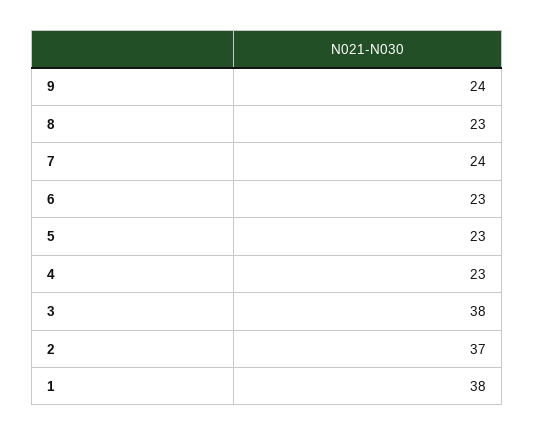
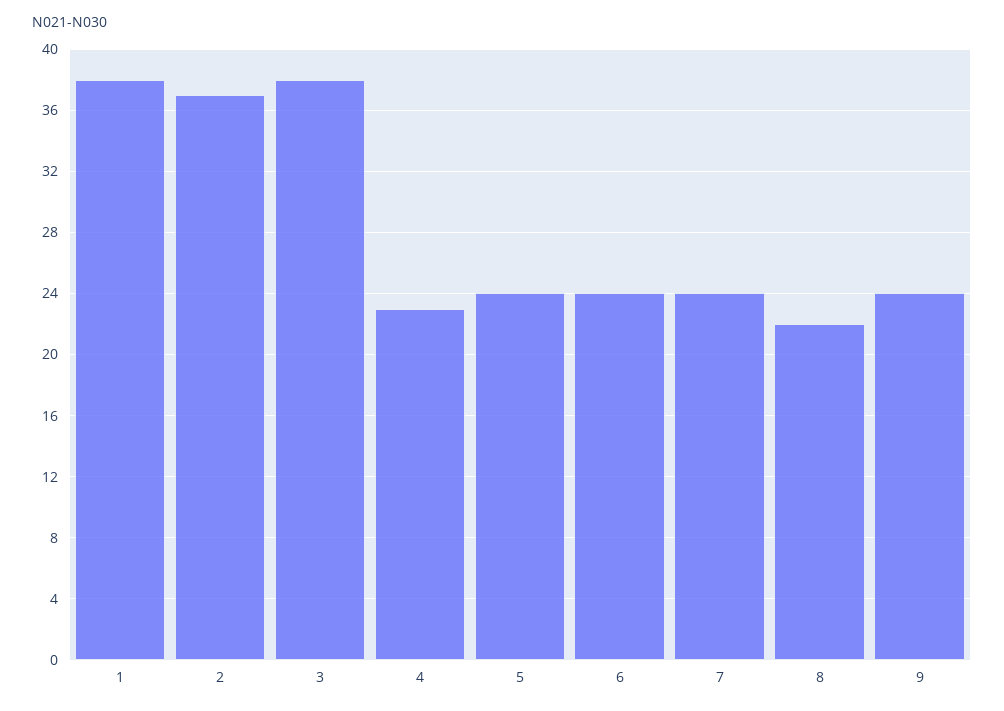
  {
    "9": 24,
-   "8": 23,
+   "8": 22,
    "7": 24,
-   "6": 23,
+   "6": 24,
-   "5": 23,
+   "5": 24,
    "4": 23,
    "3": 38,
    "2": 37,
    "1": 38
  }

